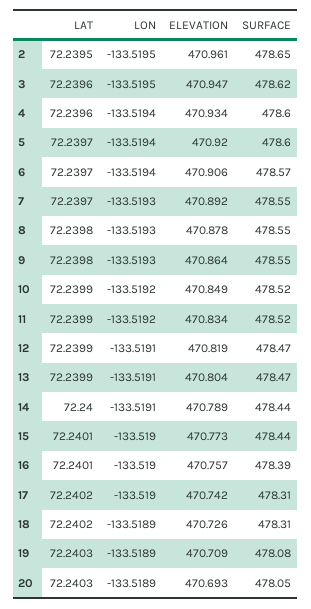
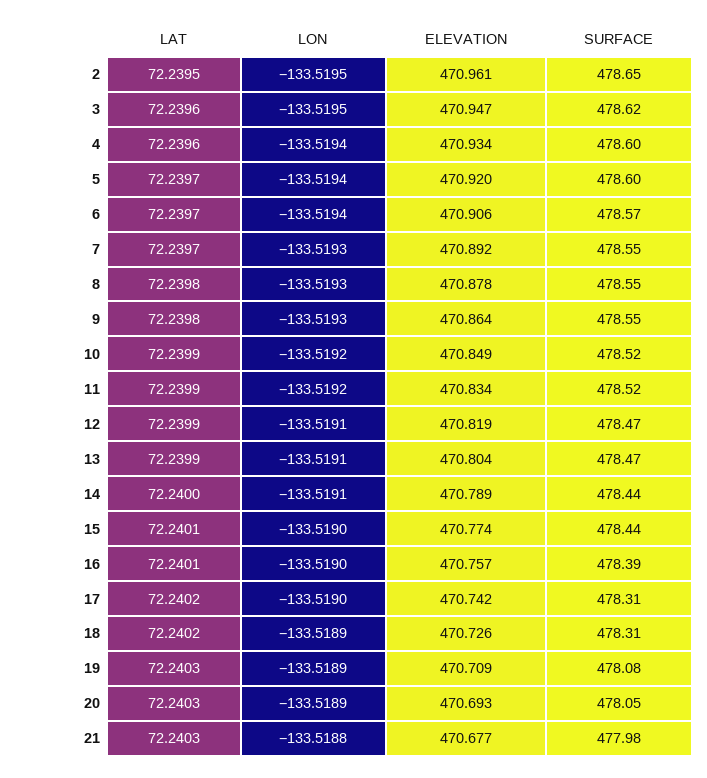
  {
    "LAT": {
      "2": 72.2395,
      "3": 72.2396,
      "4": 72.2396,
      "5": 72.2397,
      "6": 72.2397,
      "7": 72.2397,
      "8": 72.2398,
      "9": 72.2398,
      "10": 72.2399,
      "11": 72.2399,
      "12": 72.2399,
      "13": 72.2399,
      "14": 72.24,
      "15": 72.2401,
      "16": 72.2401,
      "17": 72.2402,
      "18": 72.2402,
      "19": 72.2403,
-     "20": 72.2403
+     "20": 72.2403,
+     "21": 72.2403
    },
    "LON": {
      "2": -133.5195,
      "3": -133.5195,
      "4": -133.5194,
      "5": -133.5194,
      "6": -133.5194,
      "7": -133.5193,
      "8": -133.5193,
      "9": -133.5193,
      "10": -133.5192,
      "11": -133.5192,
      "12": -133.5191,
      "13": -133.5191,
      "14": -133.5191,
      "15": -133.519,
      "16": -133.519,
      "17": -133.519,
      "18": -133.5189,
      "19": -133.5189,
-     "20": -133.5189
+     "20": -133.5189,
+     "21": -133.5188
    },
    "ELEVATION": {
      "2": 470.961,
      "3": 470.947,
      "4": 470.934,
      "5": 470.92,
      "6": 470.906,
      "7": 470.892,
      "8": 470.878,
      "9": 470.864,
      "10": 470.849,
      "11": 470.834,
      "12": 470.819,
      "13": 470.804,
      "14": 470.789,
-     "15": 470.773,
+     "15": 470.774,
      "16": 470.757,
      "17": 470.742,
      "18": 470.726,
      "19": 470.709,
-     "20": 470.693
+     "20": 470.693,
+     "21": 470.677
    },
    "SURFACE": {
      "2": 478.65,
      "3": 478.62,
      "4": 478.6,
      "5": 478.6,
      "6": 478.57,
      "7": 478.55,
      "8": 478.55,
      "9": 478.55,
      "10": 478.52,
      "11": 478.52,
      "12": 478.47,
      "13": 478.47,
      "14": 478.44,
      "15": 478.44,
      "16": 478.39,
      "17": 478.31,
      "18": 478.31,
      "19": 478.08,
-     "20": 478.05
+     "20": 478.05,
+     "21": 477.98
    }
  }

